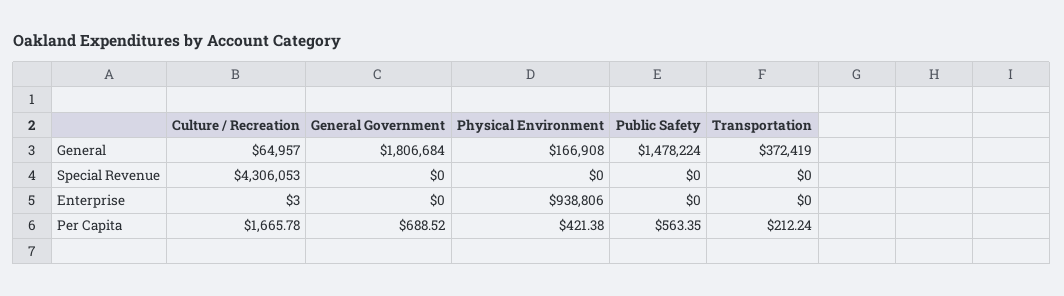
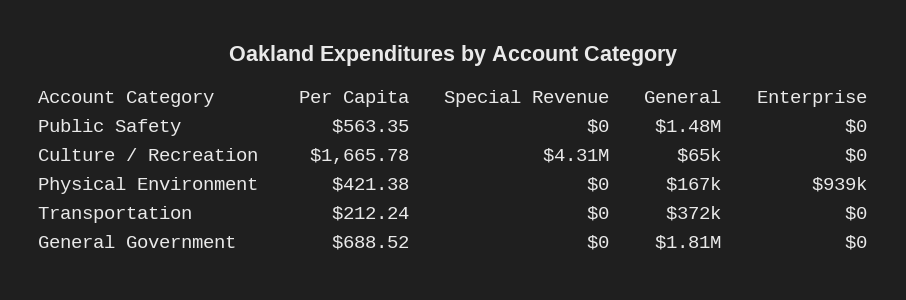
  {
    "Culture / Recreation": {
      "General": 64957,
      "Special Revenue": 4306053,
-     "Enterprise": 3,
+     "Enterprise": 0,
      "Per Capita": 1665.78
    },
    "General Government": {
      "General": 1806684,
      "Special Revenue": 0,
      "Enterprise": 0,
      "Per Capita": 688.52
    },
    "Physical Environment": {
      "General": 166908,
      "Special Revenue": 0,
      "Enterprise": 938806,
      "Per Capita": 421.38
    },
    "Public Safety": {
      "General": 1478224,
      "Special Revenue": 0,
      "Enterprise": 0,
      "Per Capita": 563.35
    },
    "Transportation": {
      "General": 372419,
      "Special Revenue": 0,
      "Enterprise": 0,
      "Per Capita": 212.24
    }
  }

